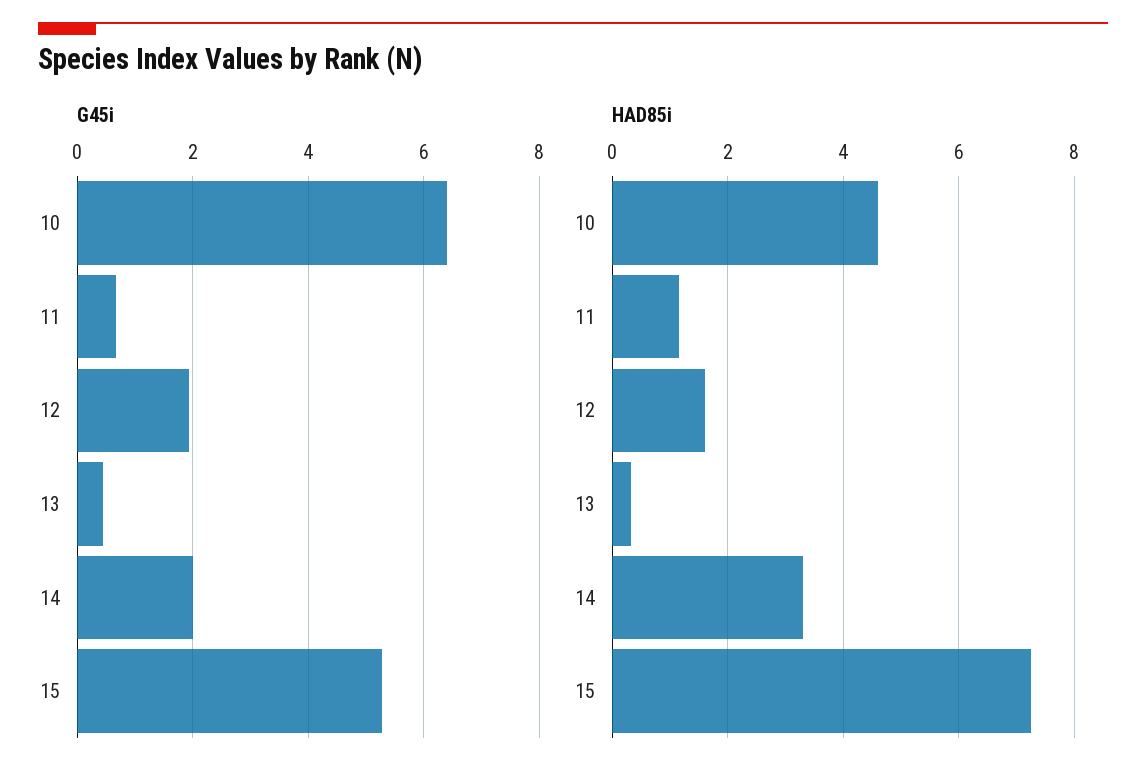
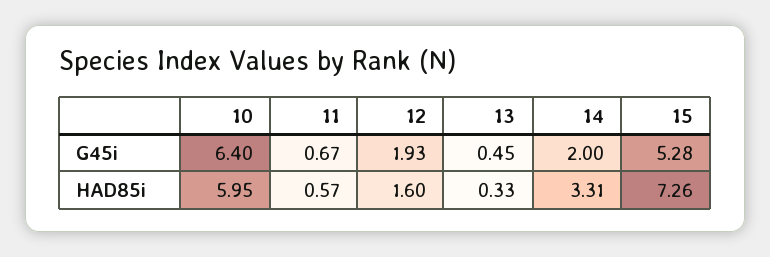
  {
    "G45i": {
      "10": 6.4,
      "11": 0.67,
      "12": 1.93,
      "13": 0.45,
      "14": 2,
      "15": 5.28
    },
    "HAD85i": {
-     "10": 4.6,
+     "10": 5.95,
-     "11": 1.2,
+     "11": 0.57,
      "12": 1.6,
      "13": 0.33,
      "14": 3.31,
      "15": 7.26
    }
  }

